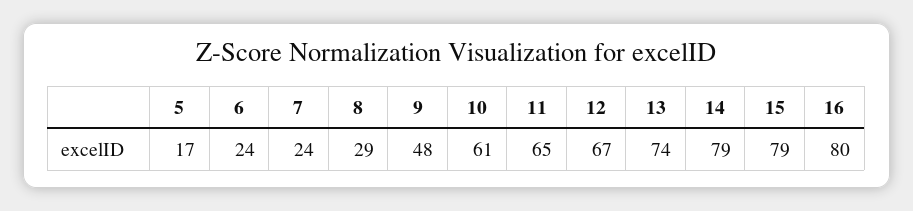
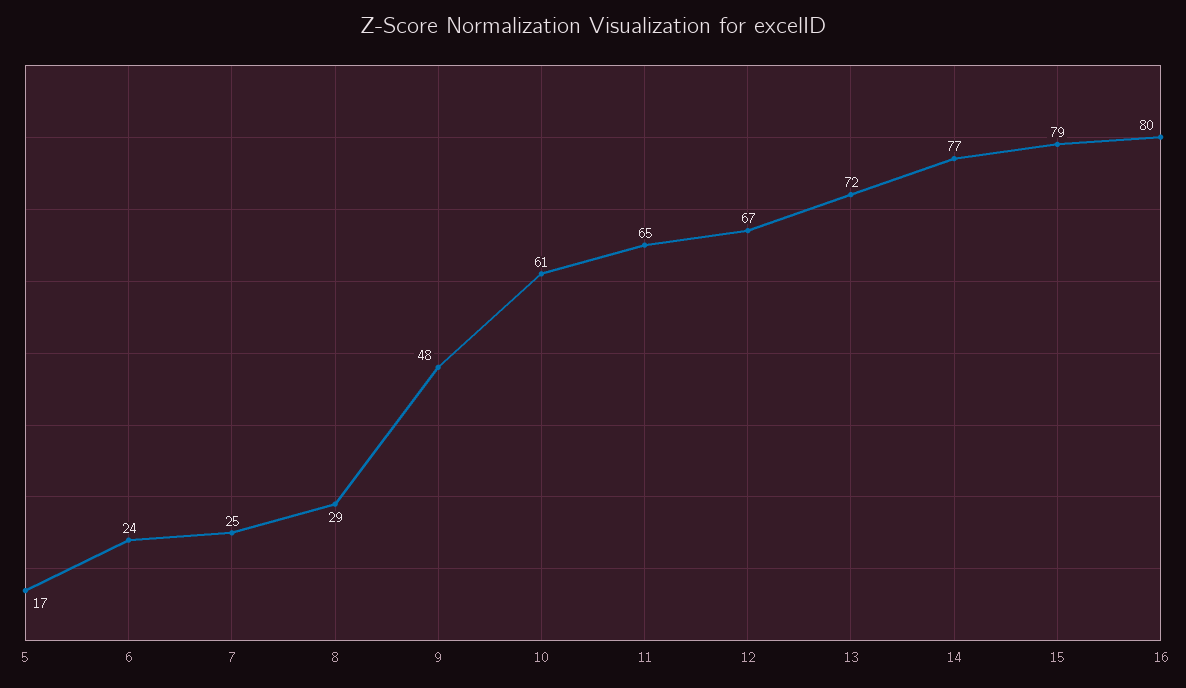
  {
    "5": 17,
    "6": 24,
-   "7": 24,
+   "7": 25,
    "8": 29,
    "9": 48,
    "10": 61,
    "11": 65,
    "12": 67,
-   "13": 74,
+   "13": 72,
-   "14": 79,
+   "14": 77,
    "15": 79,
    "16": 80
  }

